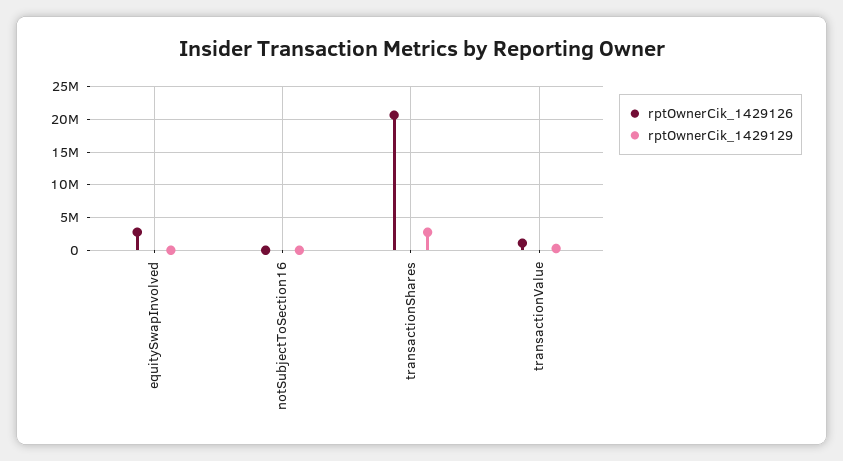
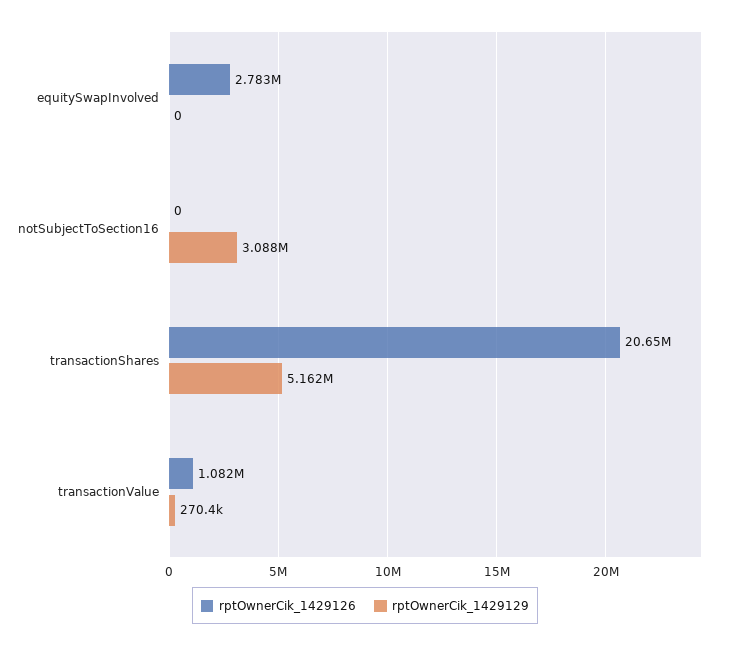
  {
    "rptOwnerCik_1429126": {
      "equitySwapInvolved": 2783000,
      "notSubjectToSection16": 0,
      "transactionShares": 20650000,
      "transactionValue": 1082000
    },
    "rptOwnerCik_1429129": {
      "equitySwapInvolved": 0,
-     "notSubjectToSection16": 0,
+     "notSubjectToSection16": 3088000,
-     "transactionShares": 3000000,
+     "transactionShares": 5162000,
      "transactionValue": 270400
    }
  }

